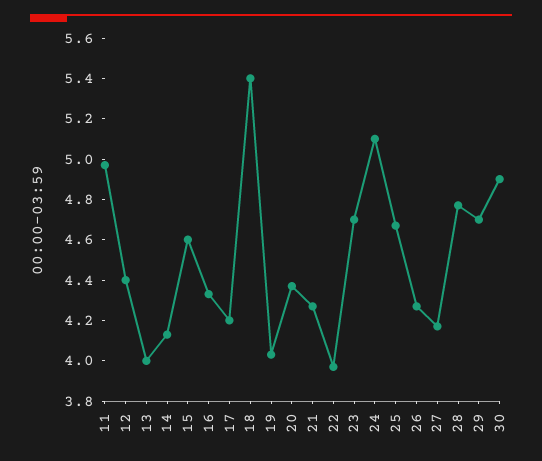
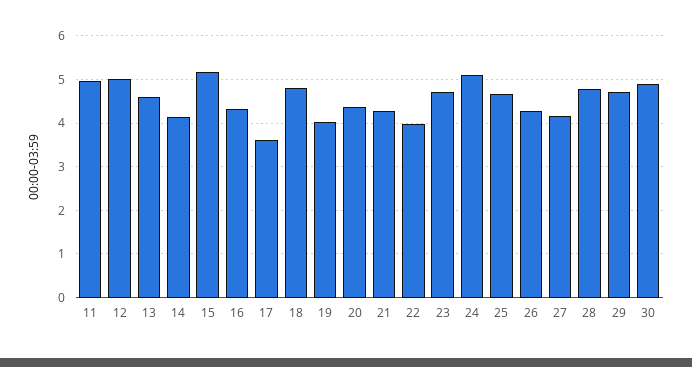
  {
    "11": 4.95,
-   "12": 4.4,
+   "12": 5,
-   "13": 4,
+   "13": 4.6,
    "14": 4.15,
-   "15": 4.6,
+   "15": 5.2,
    "16": 4.35,
-   "17": 4.2,
+   "17": 3.6,
-   "18": 5.4,
+   "18": 4.8,
    "19": 4.05,
    "20": 4.35,
    "21": 4.25,
    "22": 3.95,
    "23": 4.7,
    "24": 5.1,
    "25": 4.65,
    "26": 4.25,
    "27": 4.15,
    "28": 4.75,
    "29": 4.7,
    "30": 4.9
  }

